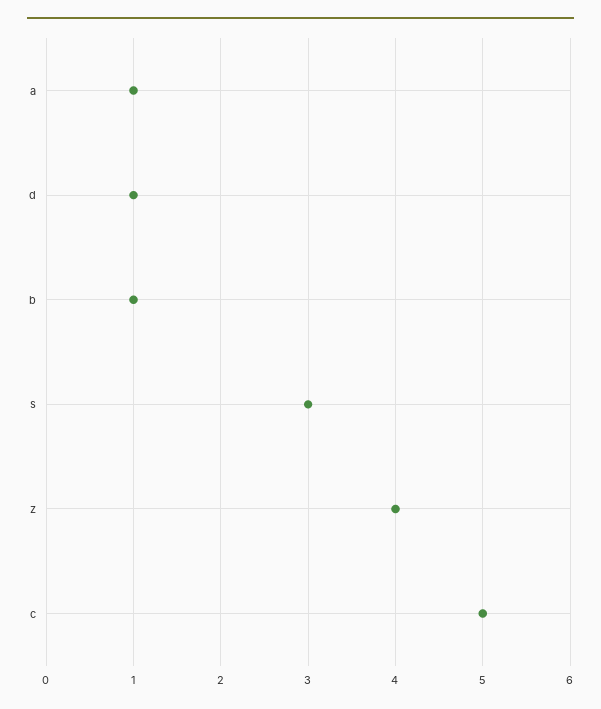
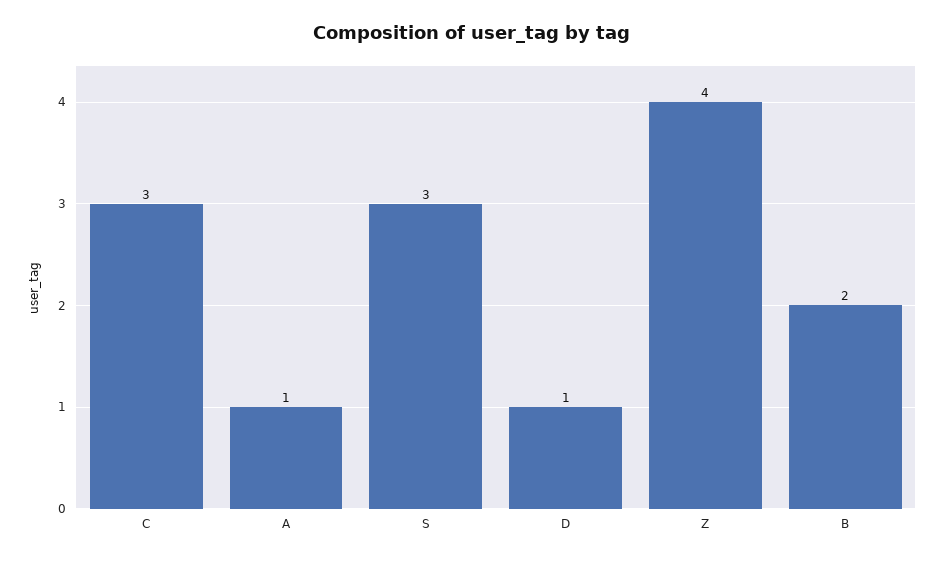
  {
    "a": 1,
    "d": 1,
-   "b": 1,
+   "b": 2,
    "s": 3,
    "z": 4,
-   "c": 5
+   "c": 3
  }

